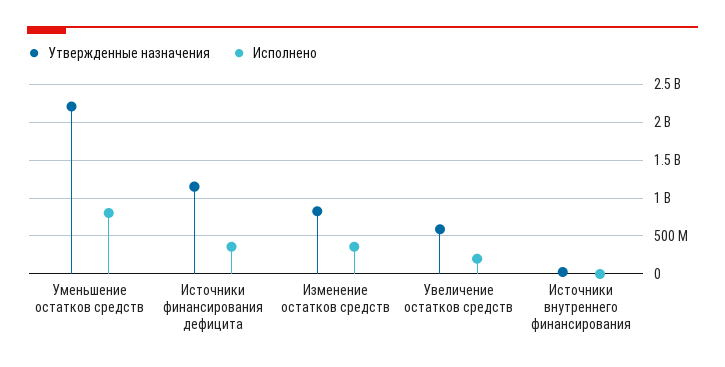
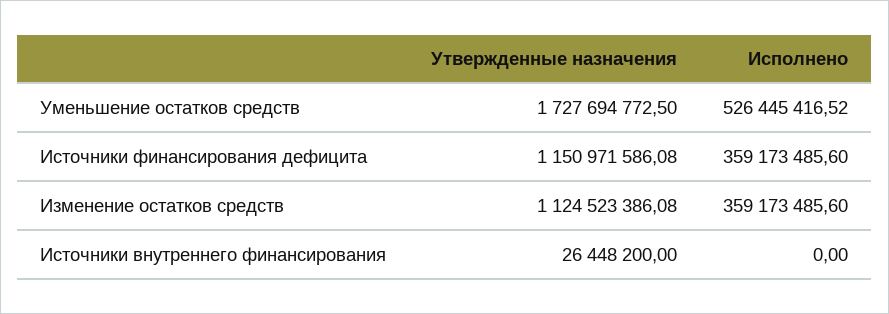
  {
    "Утвержденные назначения": {
-     "Уменьшение остатков средств": 2200000000,
+     "Уменьшение остатков средств": 1727694772.5,
      "Источники финансирования дефицита": 1150971586.08,
-     "Изменение остатков средств": 800000000,
+     "Изменение остатков средств": 1124523386.08,
-     "Увеличение остатков средств": 600000000,
      "Источники внутреннего финансирования": 26448200
    },
    "Исполнено": {
-     "Уменьшение остатков средств": 800000000,
+     "Уменьшение остатков средств": 526445416.52,
      "Источники финансирования дефицита": 359173485.6,
      "Изменение остатков средств": 359173485.6,
-     "Увеличение остатков средств": 200000000,
      "Источники внутреннего финансирования": 0
    }
  }

